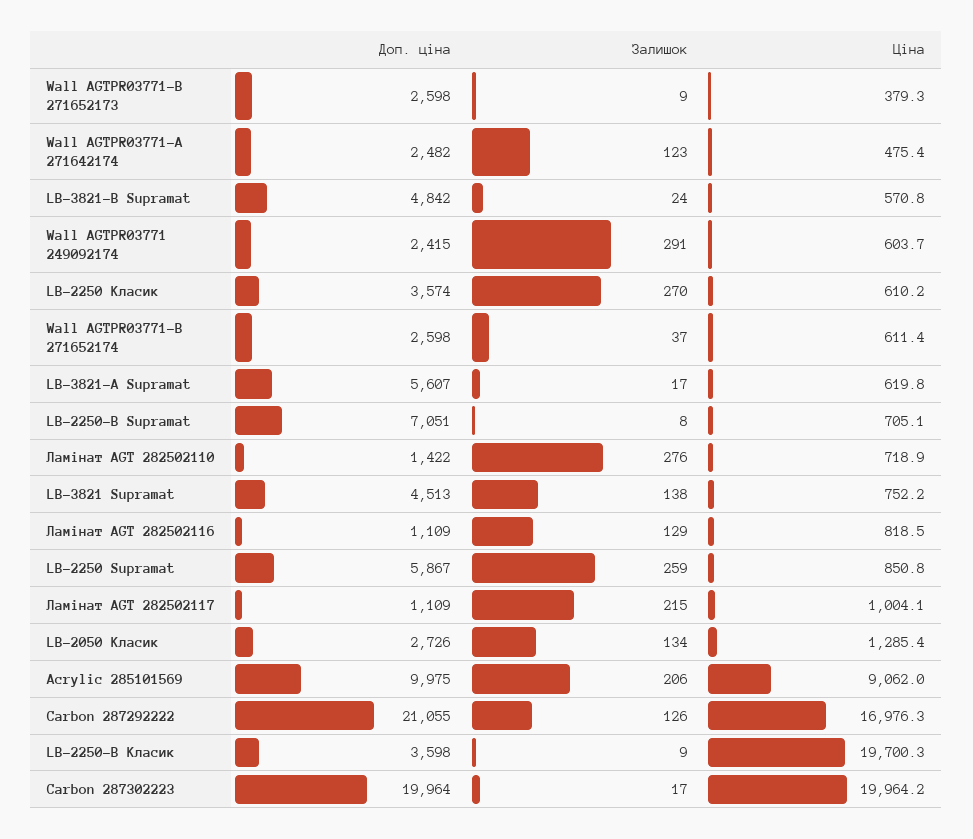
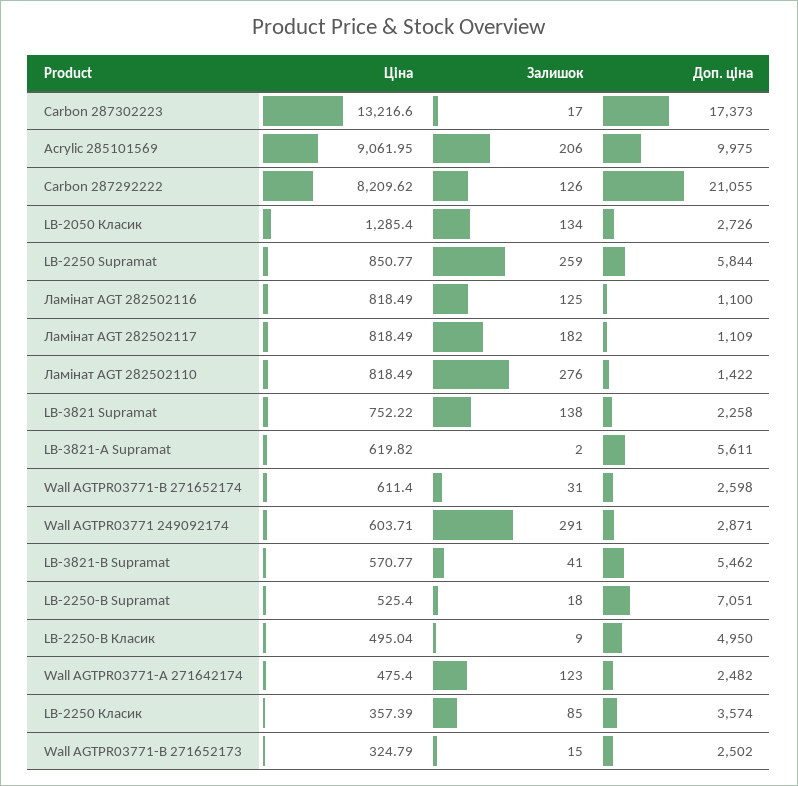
  {
    "Доп. ціна": {
-     "Wall AGTPR03771-B 271652173": 2598,
+     "Wall AGTPR03771-B 271652173": 2502,
      "Wall AGTPR03771-А 271642174": 2482,
-     "LB-3821-В Supramat": 4842,
+     "LB-3821-В Supramat": 5462,
-     "Wall AGTPR03771 249092174": 2415,
+     "Wall AGTPR03771 249092174": 2871,
      "LB-2250 Класик": 3574,
      "Wall AGTPR03771-B 271652174": 2598,
-     "LB-3821-А Supramat": 5607,
+     "LB-3821-А Supramat": 5611,
      "LB-2250-В Supramat": 7051,
      "Ламінат AGT 282502110": 1422,
-     "LB-3821 Supramat": 4513,
+     "LB-3821 Supramat": 2258,
-     "Ламінат AGT 282502116": 1109,
+     "Ламінат AGT 282502116": 1100,
-     "LB-2250 Supramat": 5867,
+     "LB-2250 Supramat": 5844,
      "Ламінат AGT 282502117": 1109,
      "LB-2050 Класик": 2726,
      "Acrylic 285101569": 9975,
      "Carbon 287292222": 21055,
-     "LB-2250-В Класик": 3598,
+     "LB-2250-В Класик": 4950,
-     "Carbon 287302223": 19964
+     "Carbon 287302223": 17373
    },
    "Залишок": {
-     "Wall AGTPR03771-B 271652173": 9,
+     "Wall AGTPR03771-B 271652173": 15,
      "Wall AGTPR03771-А 271642174": 123,
-     "LB-3821-В Supramat": 24,
+     "LB-3821-В Supramat": 41,
      "Wall AGTPR03771 249092174": 291,
-     "LB-2250 Класик": 270,
+     "LB-2250 Класик": 85,
-     "Wall AGTPR03771-B 271652174": 37,
+     "Wall AGTPR03771-B 271652174": 31,
-     "LB-3821-А Supramat": 17,
+     "LB-3821-А Supramat": 2,
-     "LB-2250-В Supramat": 8,
+     "LB-2250-В Supramat": 18,
      "Ламінат AGT 282502110": 276,
      "LB-3821 Supramat": 138,
-     "Ламінат AGT 282502116": 129,
+     "Ламінат AGT 282502116": 125,
      "LB-2250 Supramat": 259,
-     "Ламінат AGT 282502117": 215,
+     "Ламінат AGT 282502117": 182,
      "LB-2050 Класик": 134,
      "Acrylic 285101569": 206,
      "Carbon 287292222": 126,
      "LB-2250-В Класик": 9,
      "Carbon 287302223": 17
    },
    "Ціна": {
-     "Wall AGTPR03771-B 271652173": 379.3,
+     "Wall AGTPR03771-B 271652173": 324.79,
      "Wall AGTPR03771-А 271642174": 475.4,
      "LB-3821-В Supramat": 570.77,
      "Wall AGTPR03771 249092174": 603.71,
-     "LB-2250 Класик": 610.2,
+     "LB-2250 Класик": 357.39,
      "Wall AGTPR03771-B 271652174": 611.4,
      "LB-3821-А Supramat": 619.82,
-     "LB-2250-В Supramat": 705.1,
+     "LB-2250-В Supramat": 525.4,
-     "Ламінат AGT 282502110": 718.9,
+     "Ламінат AGT 282502110": 818.49,
      "LB-3821 Supramat": 752.22,
      "Ламінат AGT 282502116": 818.49,
      "LB-2250 Supramat": 850.77,
-     "Ламінат AGT 282502117": 1004.1,
+     "Ламінат AGT 282502117": 818.49,
      "LB-2050 Класик": 1285.4,
      "Acrylic 285101569": 9061.95,
-     "Carbon 287292222": 16976.3,
+     "Carbon 287292222": 8209.62,
-     "LB-2250-В Класик": 19700.3,
+     "LB-2250-В Класик": 495.04,
-     "Carbon 287302223": 19964.2
+     "Carbon 287302223": 13216.6
    }
  }

